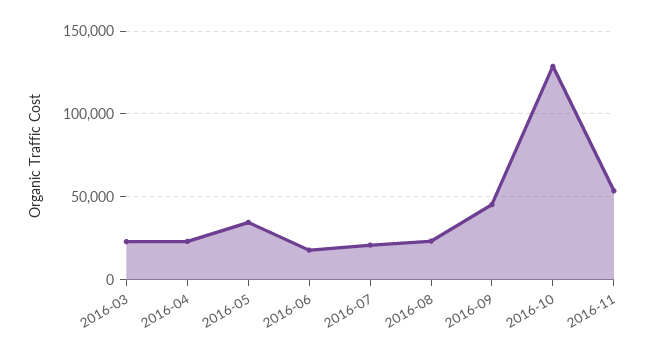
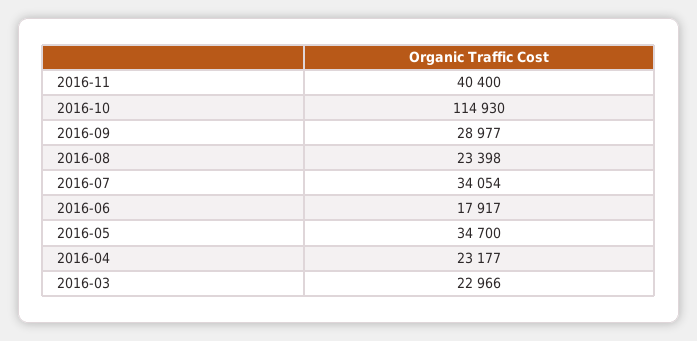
  {
    "2016-03": 22966,
    "2016-04": 23177,
    "2016-05": 34700,
    "2016-06": 17917,
-   "2016-07": 20000,
+   "2016-07": 34054,
    "2016-08": 23398,
-   "2016-09": 45000,
+   "2016-09": 28977,
-   "2016-10": 130000,
+   "2016-10": 114930,
-   "2016-11": 55000
+   "2016-11": 40400
  }

